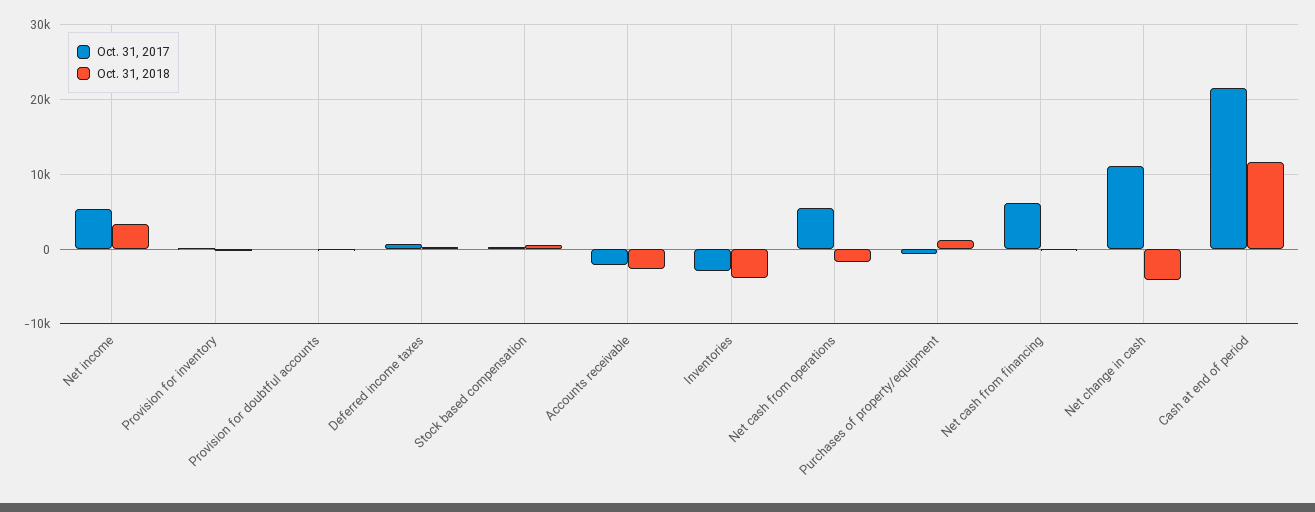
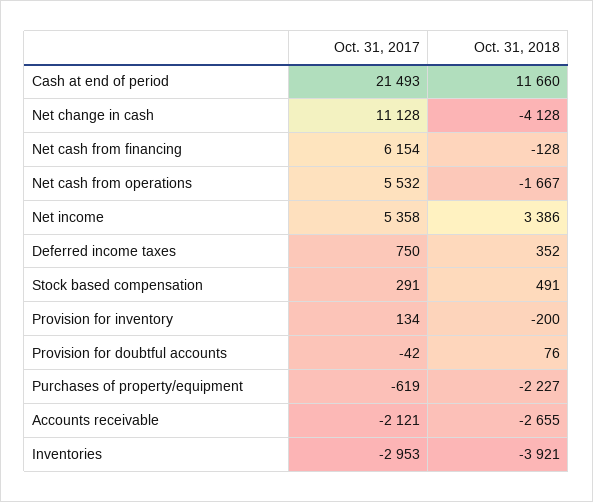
  {
    "Oct. 31, 2017": {
      "Net income": 5358,
      "Provision for inventory": 134,
      "Provision for doubtful accounts": -42,
      "Deferred income taxes": 750,
      "Stock based compensation": 291,
      "Accounts receivable": -2121,
      "Inventories": -2953,
      "Net cash from operations": 5532,
      "Purchases of property/equipment": -619,
      "Net cash from financing": 6154,
      "Net change in cash": 11128,
      "Cash at end of period": 21493
    },
    "Oct. 31, 2018": {
      "Net income": 3386,
      "Provision for inventory": -200,
      "Provision for doubtful accounts": 76,
      "Deferred income taxes": 352,
      "Stock based compensation": 491,
      "Accounts receivable": -2655,
      "Inventories": -3921,
      "Net cash from operations": -1667,
-     "Purchases of property/equipment": 1000,
+     "Purchases of property/equipment": -2227,
      "Net cash from financing": -128,
      "Net change in cash": -4128,
      "Cash at end of period": 11660
    }
  }

